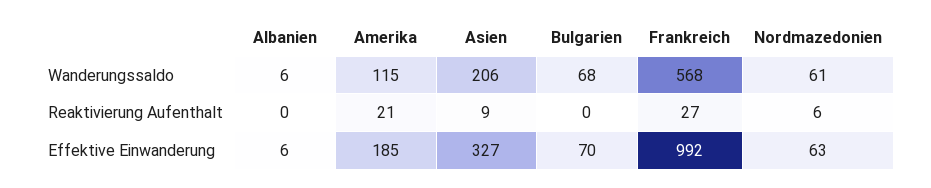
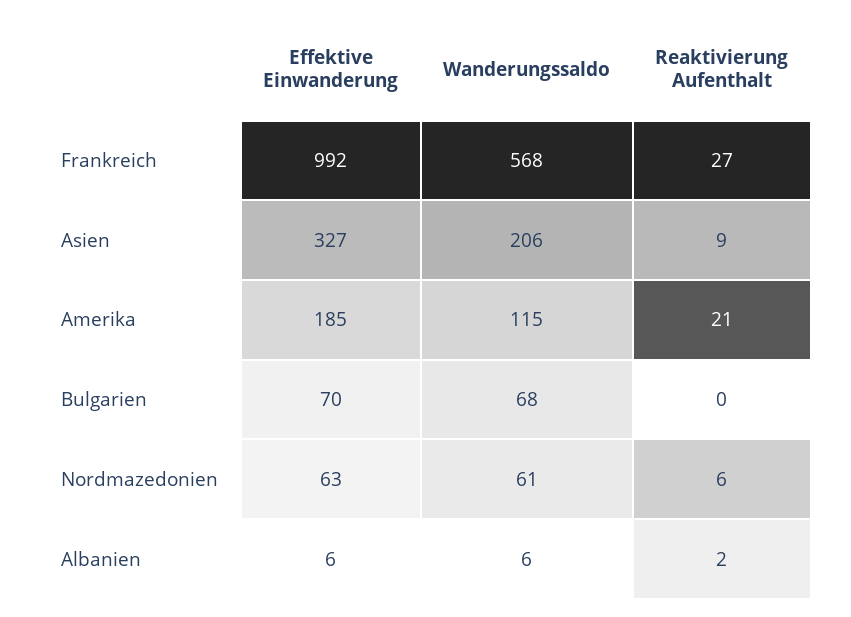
  {
    "Albanien": {
      "Wanderungssaldo": 6,
-     "Reaktivierung Aufenthalt": 0,
+     "Reaktivierung Aufenthalt": 2,
      "Effektive Einwanderung": 6
    },
    "Amerika": {
      "Wanderungssaldo": 115,
      "Reaktivierung Aufenthalt": 21,
      "Effektive Einwanderung": 185
    },
    "Asien": {
      "Wanderungssaldo": 206,
      "Reaktivierung Aufenthalt": 9,
      "Effektive Einwanderung": 327
    },
    "Bulgarien": {
      "Wanderungssaldo": 68,
      "Reaktivierung Aufenthalt": 0,
      "Effektive Einwanderung": 70
    },
    "Frankreich": {
      "Wanderungssaldo": 568,
      "Reaktivierung Aufenthalt": 27,
      "Effektive Einwanderung": 992
    },
    "Nordmazedonien": {
      "Wanderungssaldo": 61,
      "Reaktivierung Aufenthalt": 6,
      "Effektive Einwanderung": 63
    }
  }

